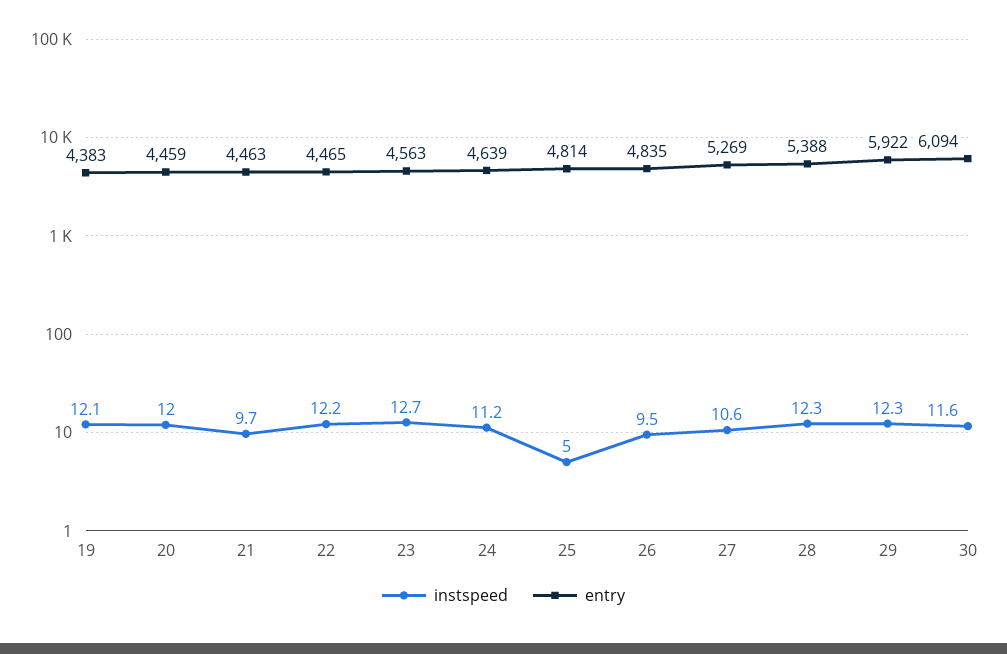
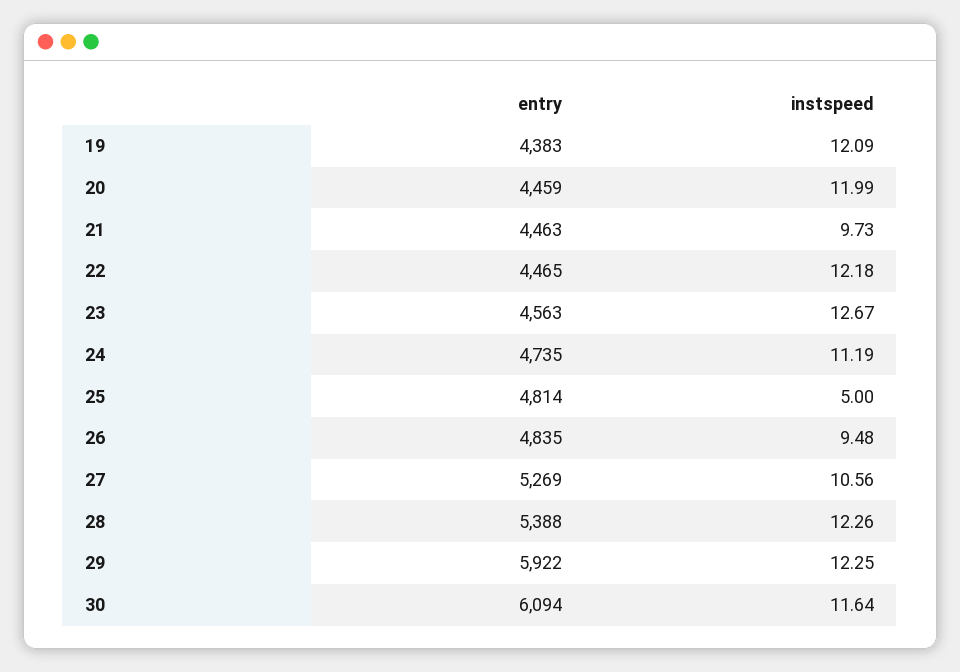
  {
    "instspeed": {
      "19": 12.09,
      "20": 11.99,
      "21": 9.73,
      "22": 12.18,
      "23": 12.67,
      "24": 11.19,
      "25": 5,
      "26": 9.48,
      "27": 10.56,
      "28": 12.26,
      "29": 12.25,
      "30": 11.64
    },
    "entry": {
      "19": 4383,
      "20": 4459,
      "21": 4463,
      "22": 4465,
      "23": 4563,
-     "24": 4639,
+     "24": 4735,
      "25": 4814,
      "26": 4835,
      "27": 5269,
      "28": 5388,
      "29": 5922,
      "30": 6094
    }
  }

